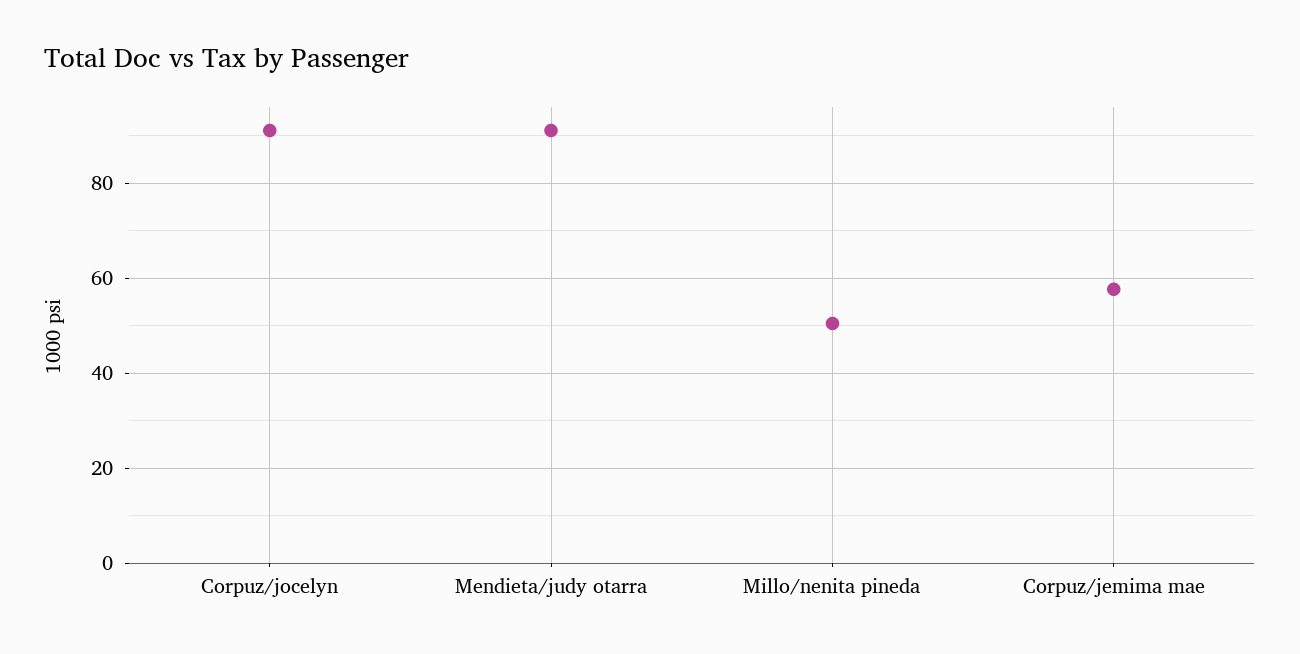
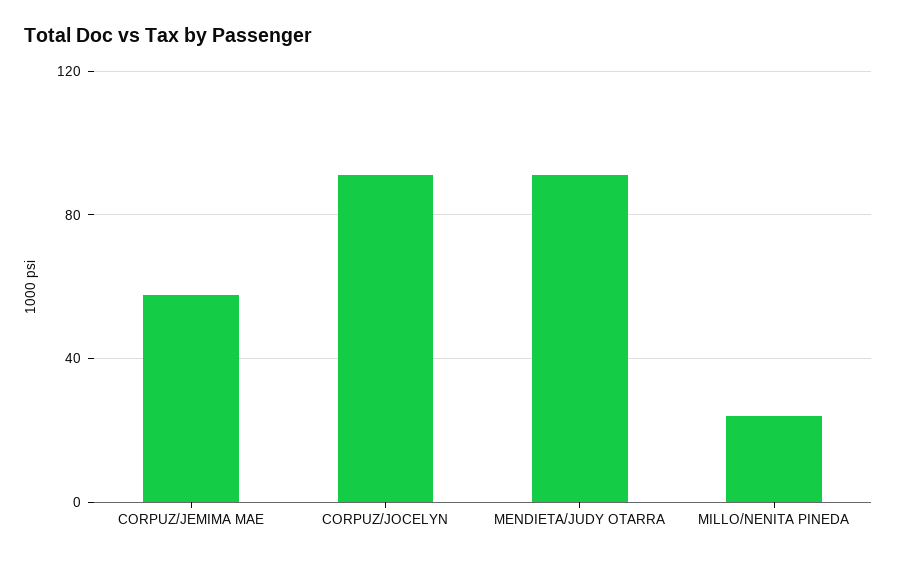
  {
    "Corpuz/jocelyn": 92,
    "Mendieta/judy otarra": 92,
-   "Millo/nenita pineda": 50,
+   "Millo/nenita pineda": 25,
    "Corpuz/jemima mae": 58
  }

